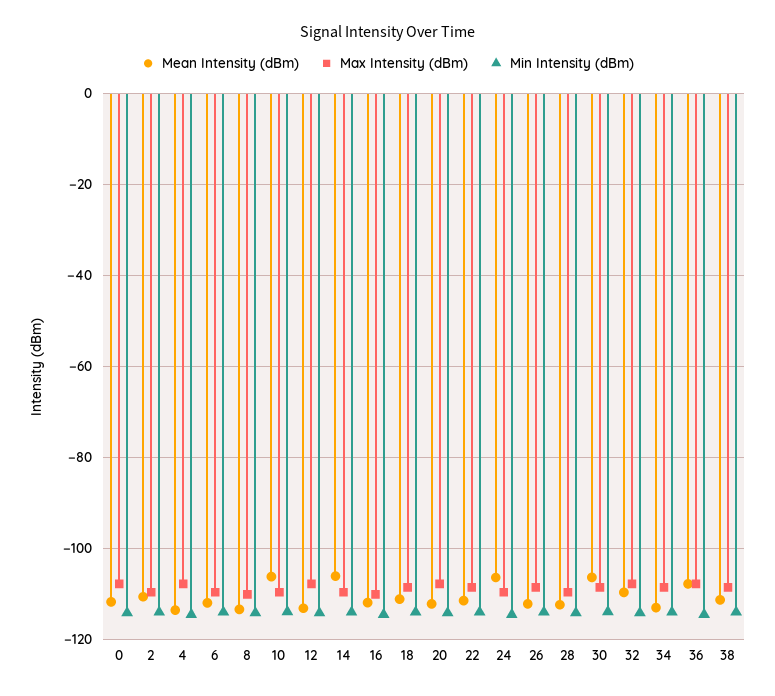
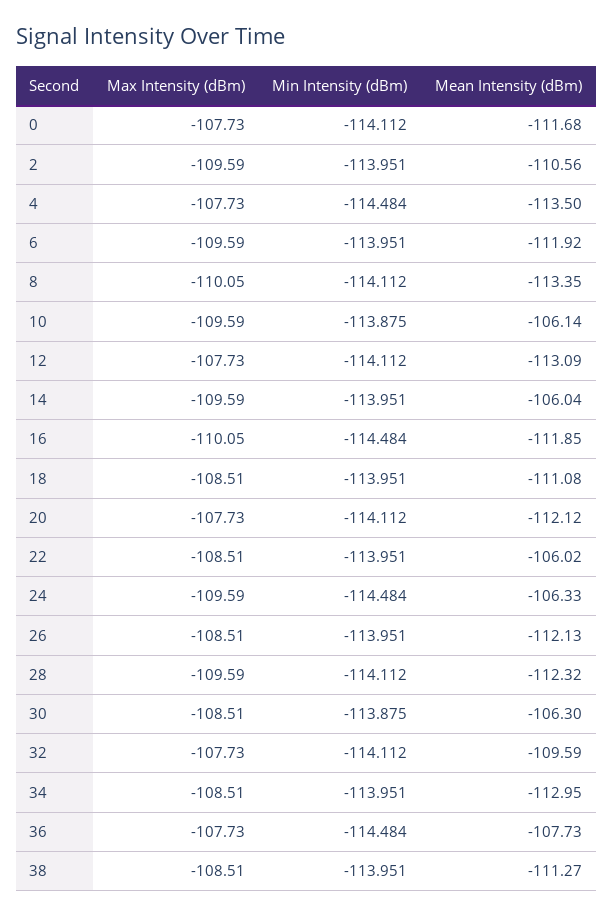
  {
    "Mean Intensity (dBm)": {
      "0": -111.68,
      "2": -110.56,
      "4": -113.5,
      "6": -111.92,
      "8": -113.35,
      "10": -106.14,
      "12": -113.09,
      "14": -106.04,
      "16": -111.85,
      "18": -111.08,
      "20": -112.12,
-     "22": -112,
+     "22": -106.02,
      "24": -106.33,
      "26": -112.13,
      "28": -112.32,
      "30": -106.3,
      "32": -109.59,
      "34": -112.95,
      "36": -107.73,
      "38": -111.27
    },
    "Max Intensity (dBm)": {
      "0": -107.73,
      "2": -109.59,
      "4": -107.73,
      "6": -109.59,
      "8": -110.05,
      "10": -109.59,
      "12": -107.73,
      "14": -109.59,
      "16": -110.05,
      "18": -108.51,
      "20": -107.73,
      "22": -108.51,
      "24": -109.59,
      "26": -108.51,
      "28": -109.59,
      "30": -108.51,
      "32": -107.73,
      "34": -108.51,
      "36": -107.73,
      "38": -108.51
    },
    "Min Intensity (dBm)": {
      "0": -114.112,
      "2": -113.951,
      "4": -114.484,
      "6": -113.951,
      "8": -114.112,
      "10": -113.875,
      "12": -114.112,
      "14": -113.951,
      "16": -114.484,
      "18": -113.951,
      "20": -114.112,
      "22": -113.951,
      "24": -114.484,
      "26": -113.951,
      "28": -114.112,
      "30": -113.875,
      "32": -114.112,
      "34": -113.951,
      "36": -114.484,
      "38": -113.951
    }
  }

